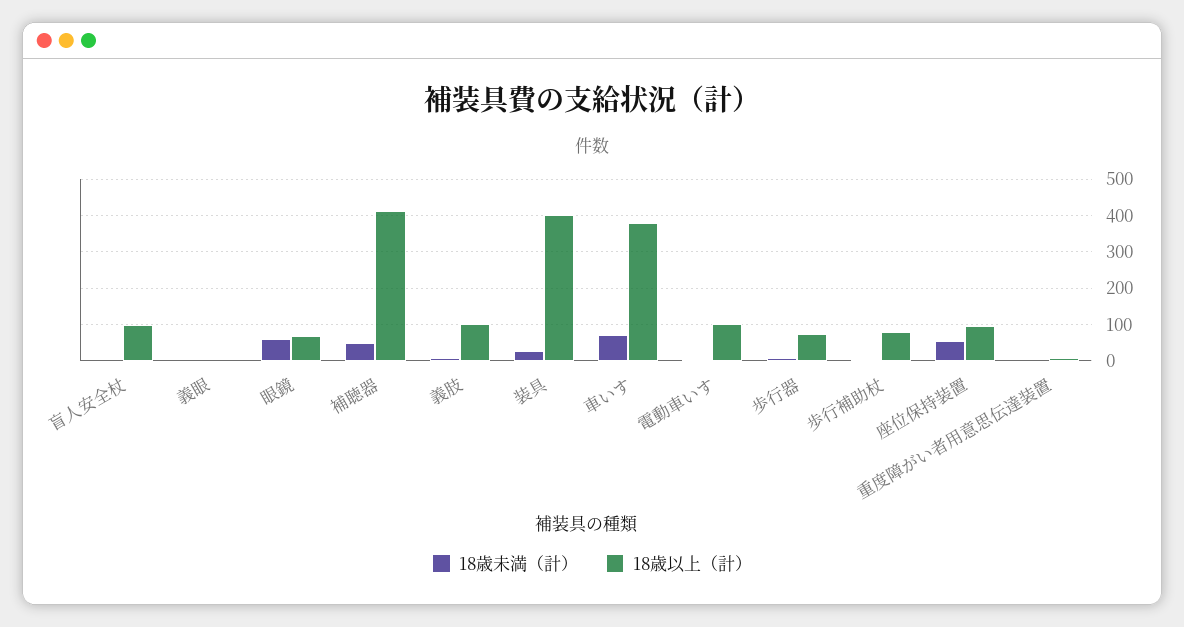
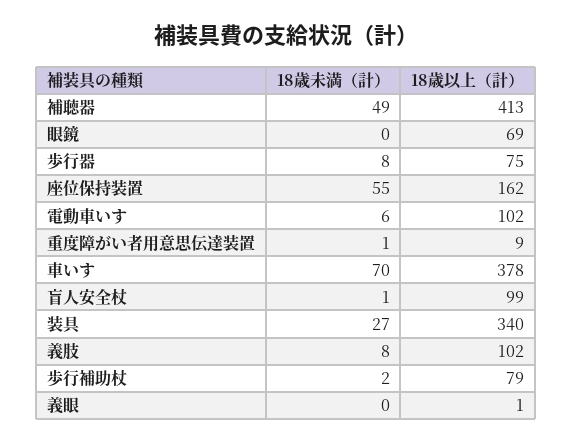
  {
    "18歳未満（計）": {
      "盲人安全杖": 1,
      "義眼": 0,
-     "眼鏡": 60,
+     "眼鏡": 0,
      "補聴器": 49,
      "義肢": 8,
      "装具": 27,
      "車いす": 70,
      "電動車いす": 6,
      "歩行器": 8,
      "歩行補助杖": 2,
      "座位保持装置": 55,
      "重度障がい者用意思伝達装置": 1
    },
    "18歳以上（計）": {
      "盲人安全杖": 99,
      "義眼": 1,
      "眼鏡": 69,
      "補聴器": 413,
      "義肢": 102,
-     "装具": 400,
+     "装具": 340,
      "車いす": 378,
      "電動車いす": 102,
      "歩行器": 75,
      "歩行補助杖": 79,
-     "座位保持装置": 100,
+     "座位保持装置": 162,
      "重度障がい者用意思伝達装置": 9
    }
  }

